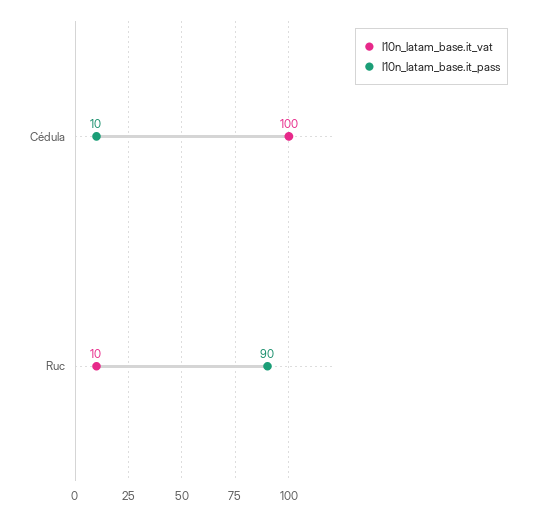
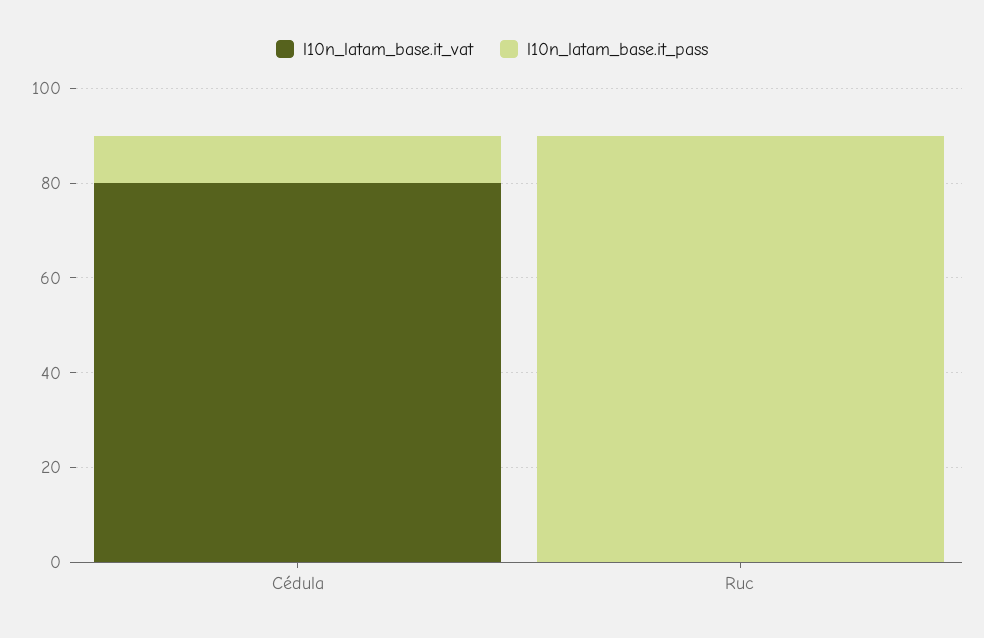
  {
    "l10n_latam_base.it_vat": {
-     "Cédula": 100,
+     "Cédula": 80,
-     "Ruc": 10
+     "Ruc": 0
    },
    "l10n_latam_base.it_pass": {
      "Cédula": 10,
      "Ruc": 90
    }
  }

